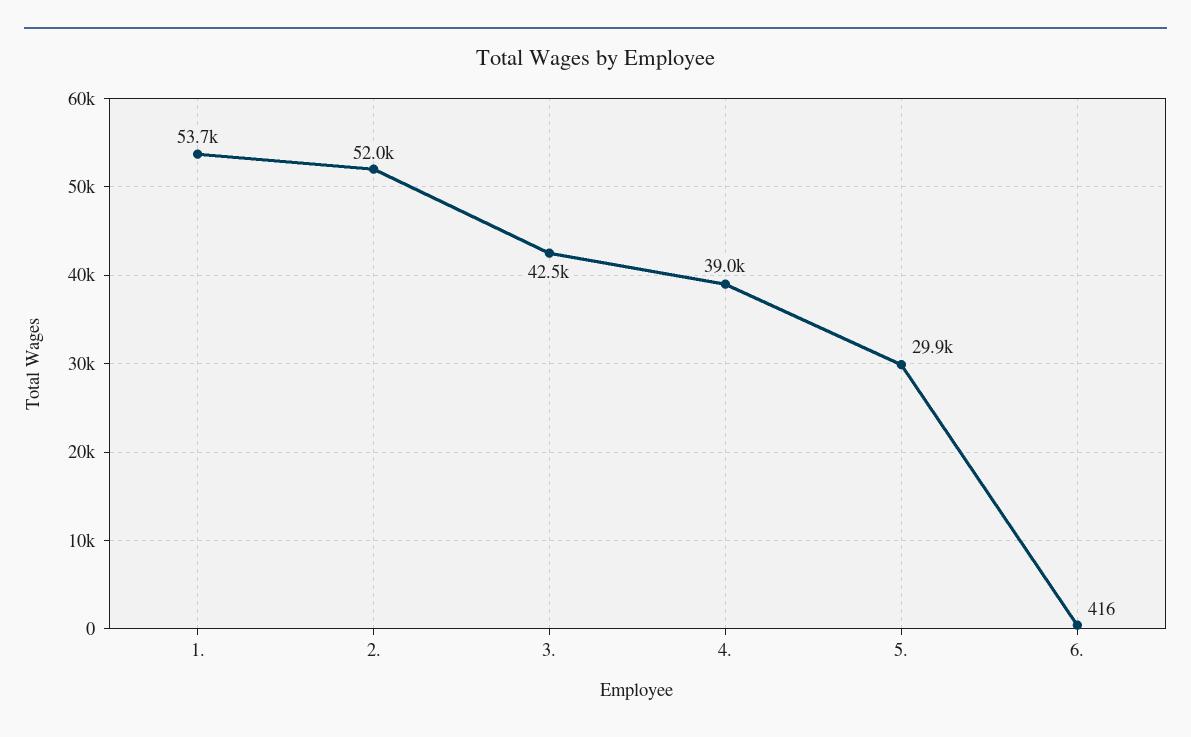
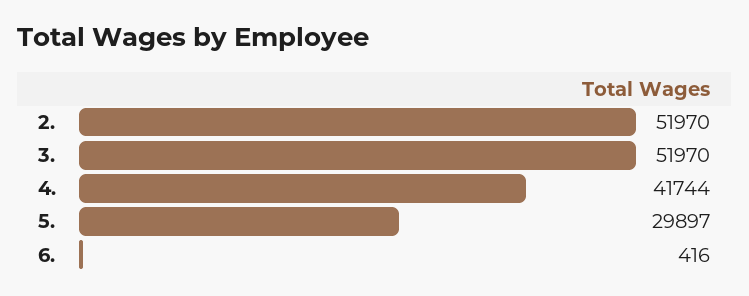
  {
-   "1.": 53700,
    "2.": 51970,
-   "3.": 42500,
+   "3.": 51970,
-   "4.": 39000,
+   "4.": 41744,
    "5.": 29897,
    "6.": 416
  }

